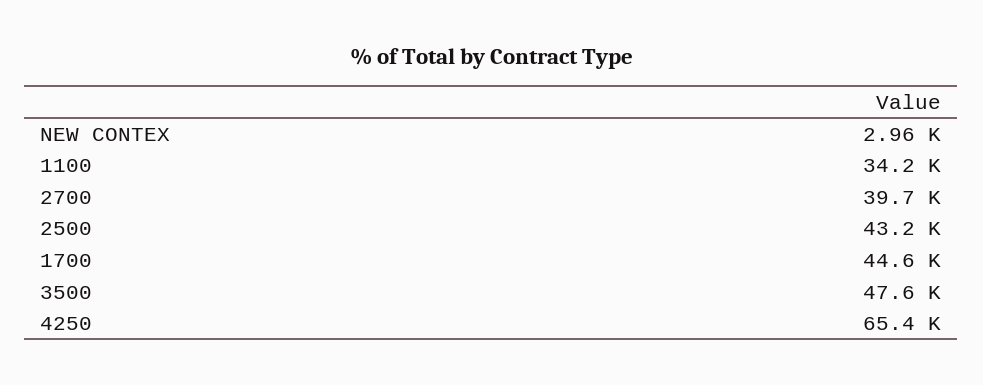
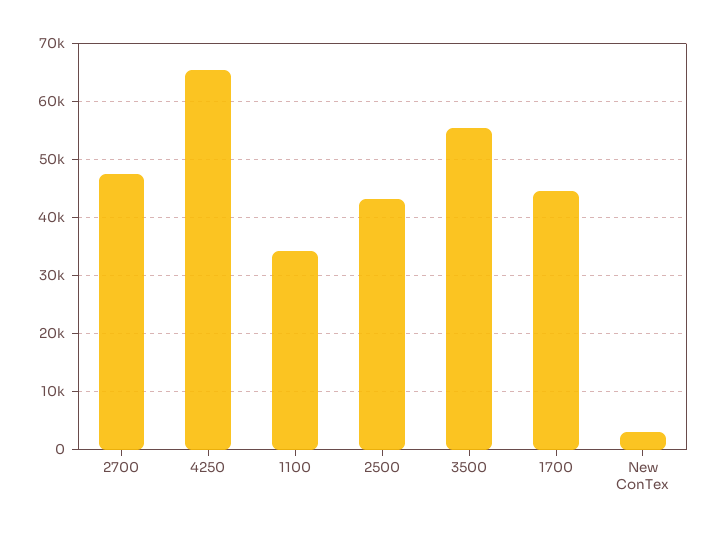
  {
    "NEW CONTEX": 2960,
    "1100": 34200,
-   "2700": 39700,
+   "2700": 48000,
    "2500": 43200,
    "1700": 44600,
-   "3500": 47600,
+   "3500": 56000,
    "4250": 65400
  }

